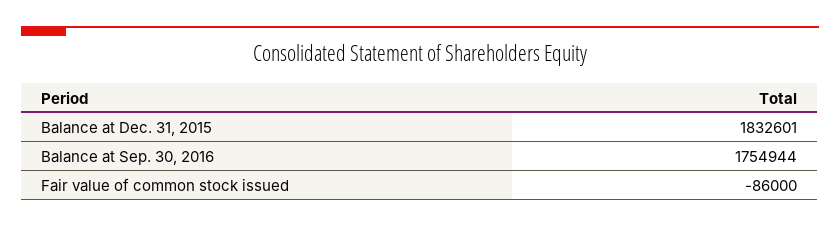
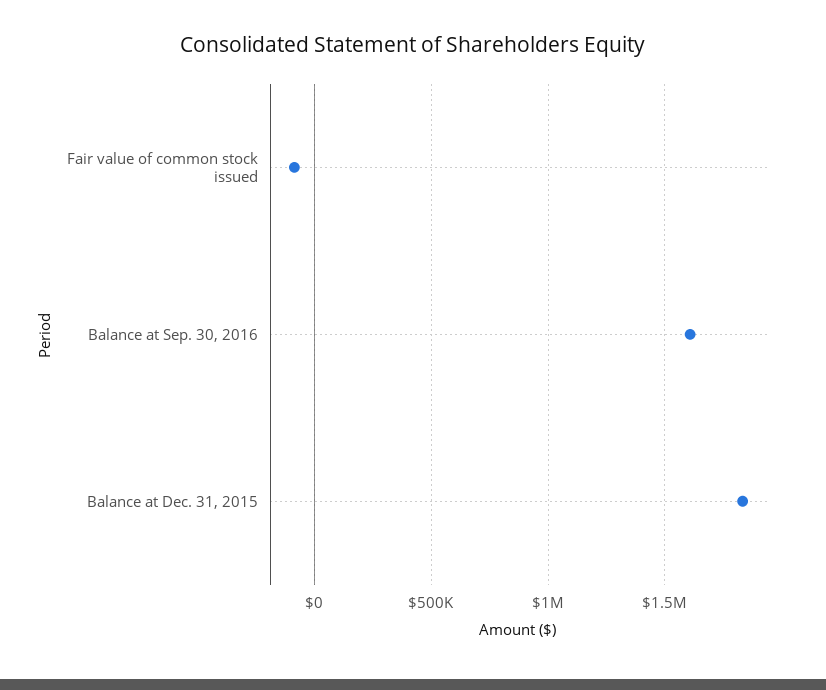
  {
    "Balance at Dec. 31, 2015": 1832601,
-   "Balance at Sep. 30, 2016": 1754944,
+   "Balance at Sep. 30, 2016": 1600000,
    "Fair value of common stock issued": -86000
  }

